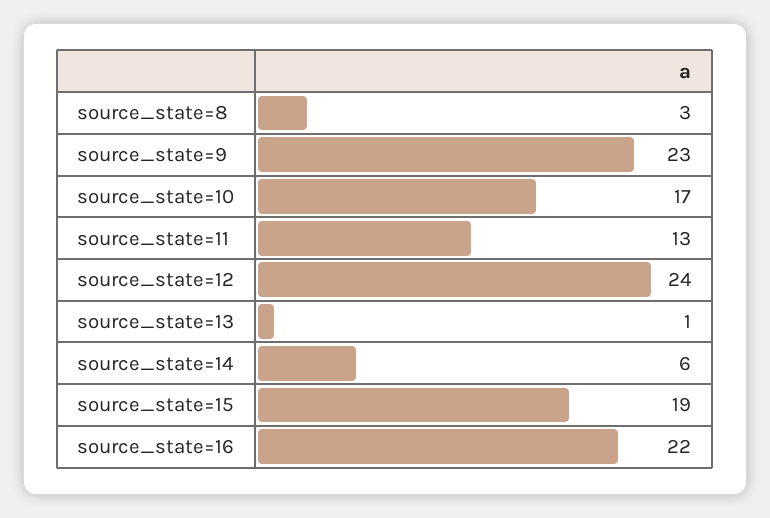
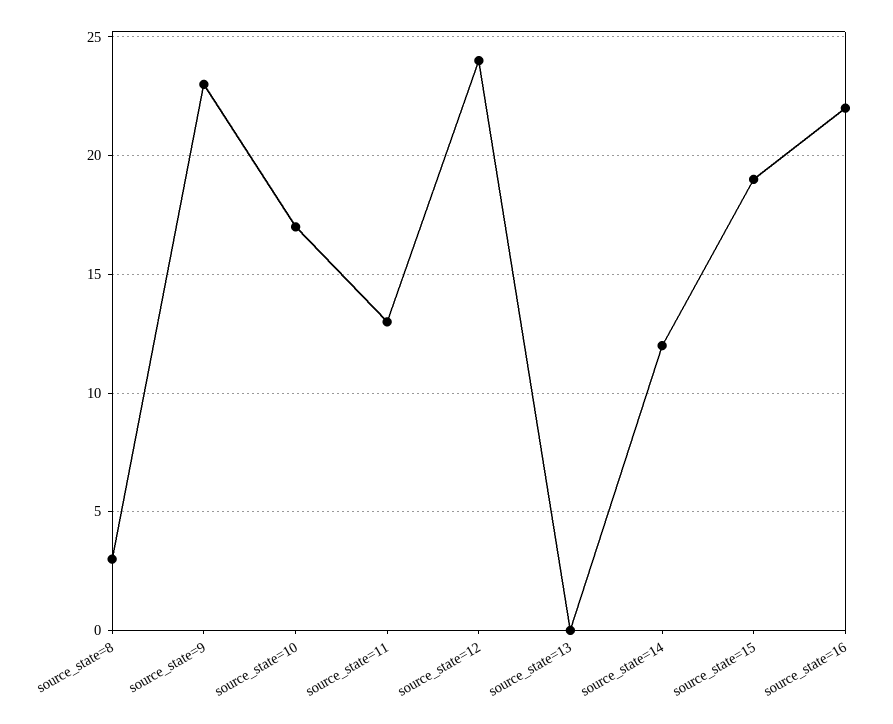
  {
    "source_state=8": 3,
    "source_state=9": 23,
    "source_state=10": 17,
    "source_state=11": 13,
    "source_state=12": 24,
-   "source_state=13": 1,
+   "source_state=13": 0,
-   "source_state=14": 6,
+   "source_state=14": 12,
    "source_state=15": 19,
    "source_state=16": 22
  }

